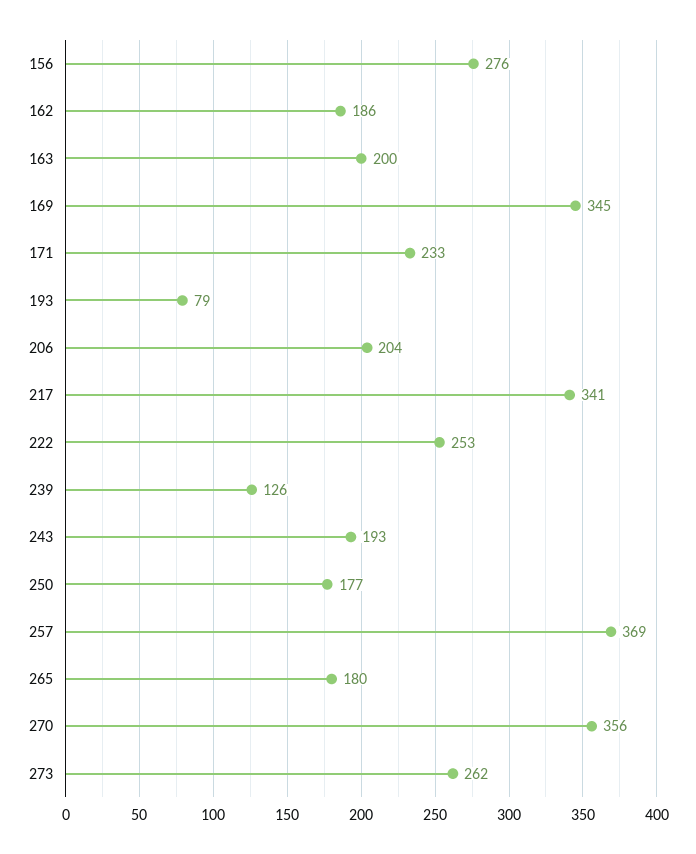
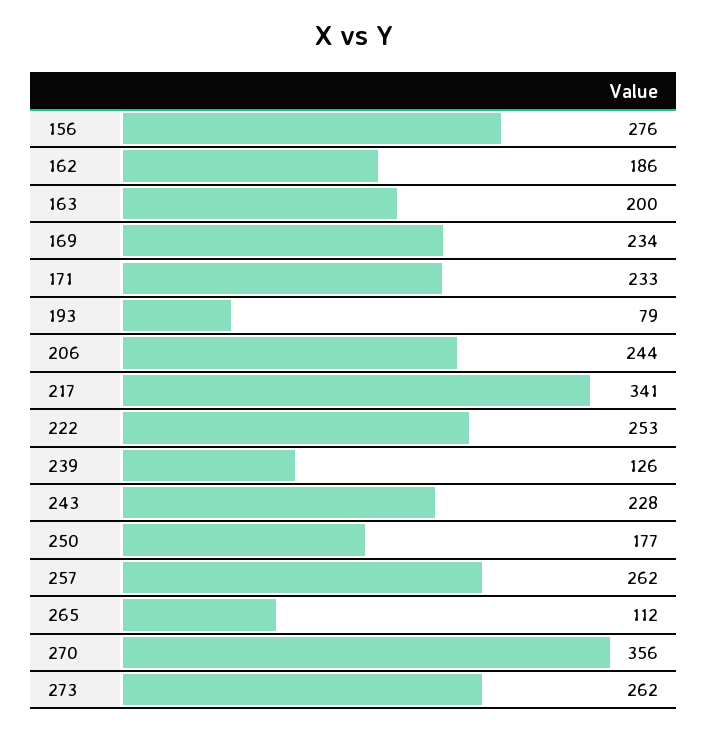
  {
    "156": 276,
    "162": 186,
    "163": 200,
-   "169": 345,
+   "169": 234,
    "171": 233,
    "193": 79,
-   "206": 204,
+   "206": 244,
    "217": 341,
    "222": 253,
    "239": 126,
-   "243": 193,
+   "243": 228,
    "250": 177,
-   "257": 369,
+   "257": 262,
-   "265": 180,
+   "265": 112,
    "270": 356,
    "273": 262
  }

